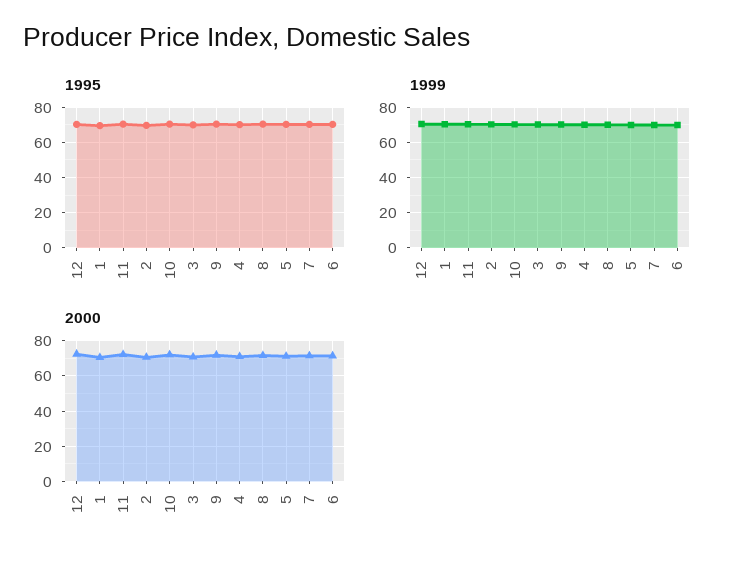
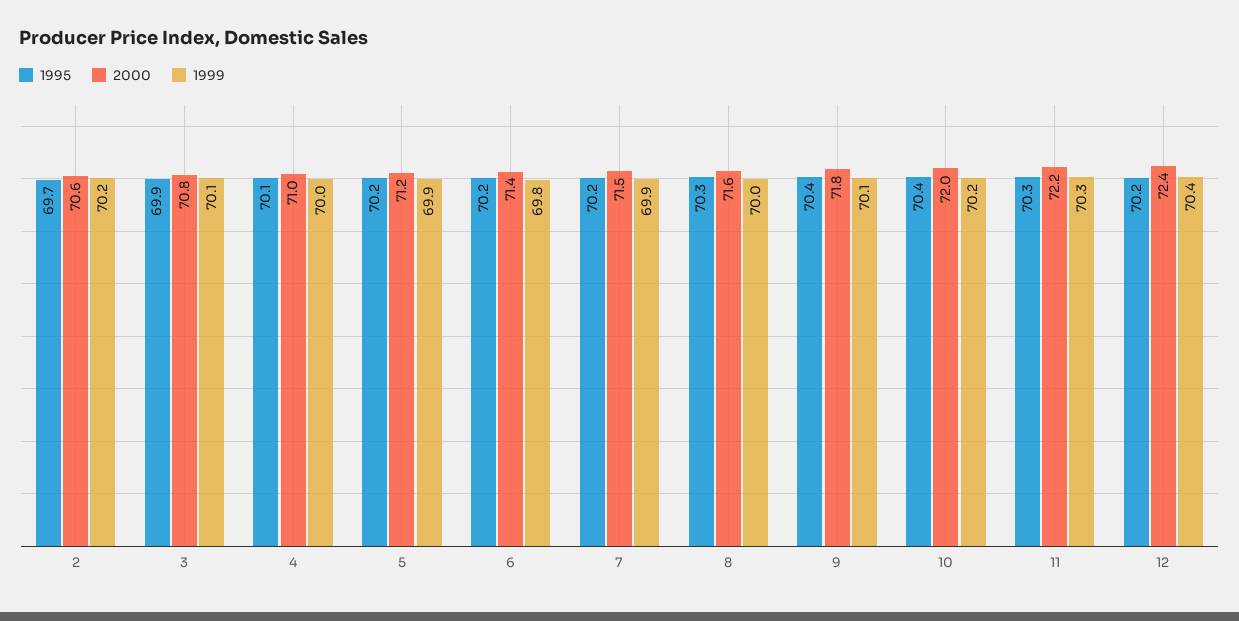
  {
    "1995": {
      "12": 70.2,
-     "1": 70,
      "11": 70.3,
      "2": 69.7,
      "10": 70.4,
      "3": 69.9,
      "9": 70.4,
      "4": 70.1,
      "8": 70.3,
      "5": 70.2,
      "7": 70.2,
      "6": 70.2
    },
    "1999": {
      "12": 70.4,
-     "1": 70,
      "11": 70.3,
      "2": 70.2,
      "10": 70.2,
      "3": 70.1,
      "9": 70.1,
      "4": 70,
      "8": 70,
      "5": 69.9,
      "7": 69.9,
      "6": 69.8
    },
    "2000": {
      "12": 72.4,
-     "1": 70,
      "11": 72.2,
      "2": 70.6,
      "10": 72,
      "3": 70.8,
      "9": 71.8,
      "4": 71,
      "8": 71.6,
      "5": 71.2,
      "7": 71.5,
      "6": 71.4
    }
  }

